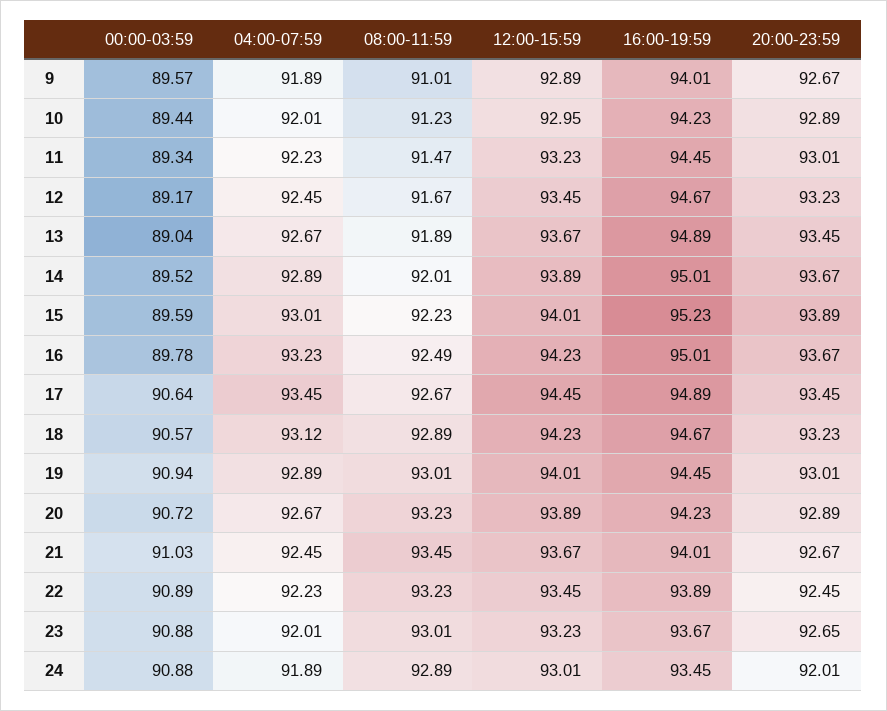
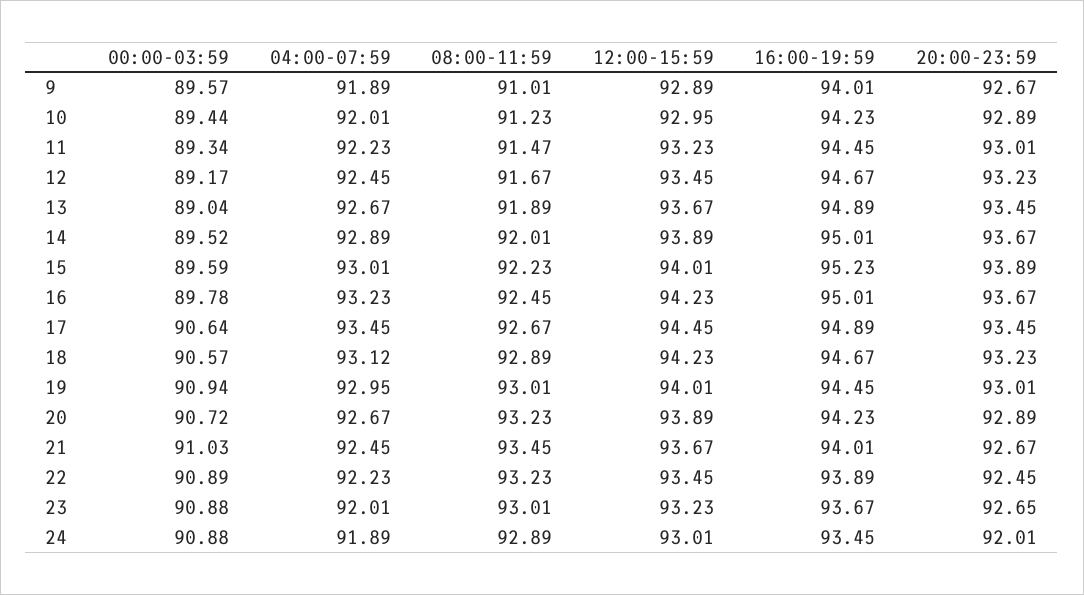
  {
    "00:00-03:59": {
      "9": 89.57,
      "10": 89.44,
      "11": 89.34,
      "12": 89.17,
      "13": 89.04,
      "14": 89.52,
      "15": 89.59,
      "16": 89.78,
      "17": 90.64,
      "18": 90.57,
      "19": 90.94,
      "20": 90.72,
      "21": 91.03,
      "22": 90.89,
      "23": 90.88,
      "24": 90.88
    },
    "04:00-07:59": {
      "9": 91.89,
      "10": 92.01,
      "11": 92.23,
      "12": 92.45,
      "13": 92.67,
      "14": 92.89,
      "15": 93.01,
      "16": 93.23,
      "17": 93.45,
      "18": 93.12,
-     "19": 92.89,
+     "19": 92.95,
      "20": 92.67,
      "21": 92.45,
      "22": 92.23,
      "23": 92.01,
      "24": 91.89
    },
    "08:00-11:59": {
      "9": 91.01,
      "10": 91.23,
      "11": 91.47,
      "12": 91.67,
      "13": 91.89,
      "14": 92.01,
      "15": 92.23,
-     "16": 92.49,
+     "16": 92.45,
      "17": 92.67,
      "18": 92.89,
      "19": 93.01,
      "20": 93.23,
      "21": 93.45,
      "22": 93.23,
      "23": 93.01,
      "24": 92.89
    },
    "12:00-15:59": {
      "9": 92.89,
      "10": 92.95,
      "11": 93.23,
      "12": 93.45,
      "13": 93.67,
      "14": 93.89,
      "15": 94.01,
      "16": 94.23,
      "17": 94.45,
      "18": 94.23,
      "19": 94.01,
      "20": 93.89,
      "21": 93.67,
      "22": 93.45,
      "23": 93.23,
      "24": 93.01
    },
    "16:00-19:59": {
      "9": 94.01,
      "10": 94.23,
      "11": 94.45,
      "12": 94.67,
      "13": 94.89,
      "14": 95.01,
      "15": 95.23,
      "16": 95.01,
      "17": 94.89,
      "18": 94.67,
      "19": 94.45,
      "20": 94.23,
      "21": 94.01,
      "22": 93.89,
      "23": 93.67,
      "24": 93.45
    },
    "20:00-23:59": {
      "9": 92.67,
      "10": 92.89,
      "11": 93.01,
      "12": 93.23,
      "13": 93.45,
      "14": 93.67,
      "15": 93.89,
      "16": 93.67,
      "17": 93.45,
      "18": 93.23,
      "19": 93.01,
      "20": 92.89,
      "21": 92.67,
      "22": 92.45,
      "23": 92.65,
      "24": 92.01
    }
  }

